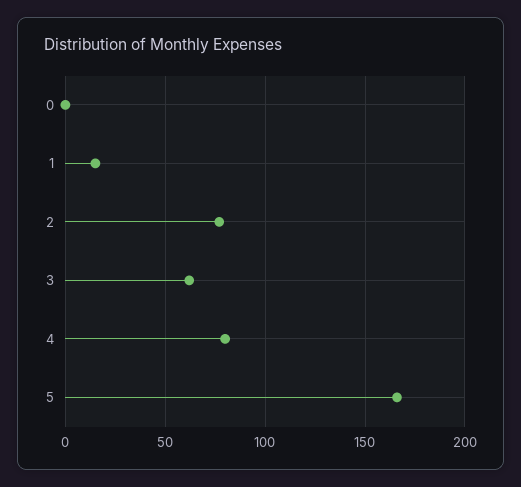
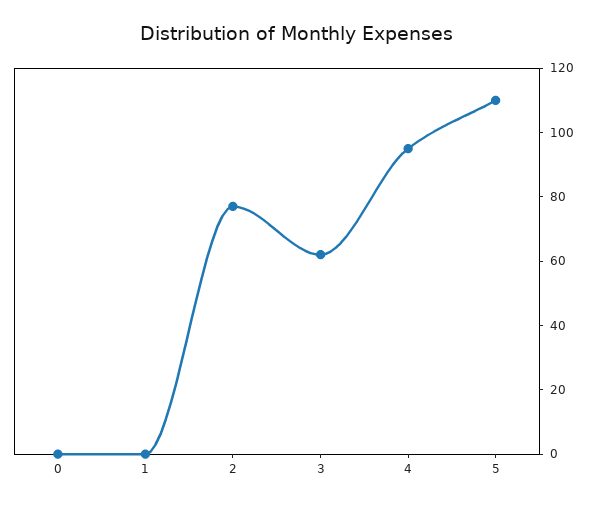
  {
    "0": 0,
-   "1": 15,
+   "1": 0,
    "2": 75,
    "3": 60,
-   "4": 80,
+   "4": 95,
-   "5": 165
+   "5": 110
  }

